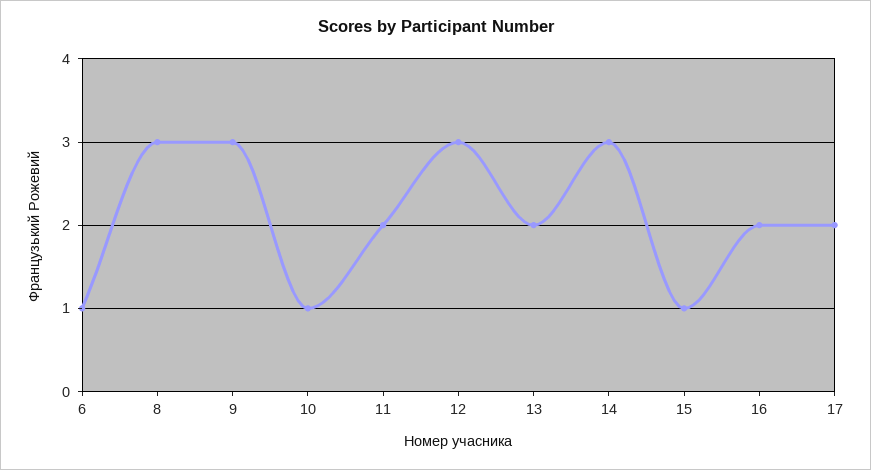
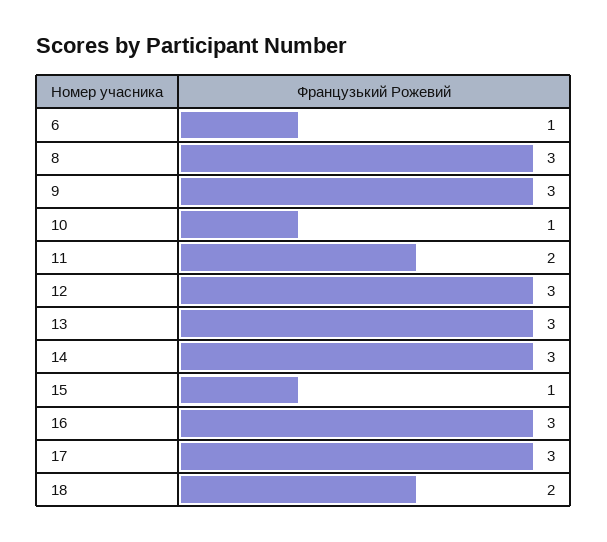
  {
    "6": 1,
    "8": 3,
    "9": 3,
    "10": 1,
    "11": 2,
    "12": 3,
-   "13": 2,
+   "13": 3,
    "14": 3,
    "15": 1,
-   "16": 2,
+   "16": 3,
-   "17": 2
+   "17": 3,
+   "18": 2
  }

